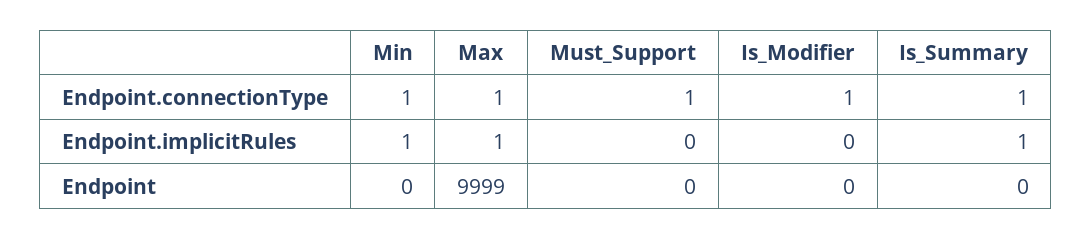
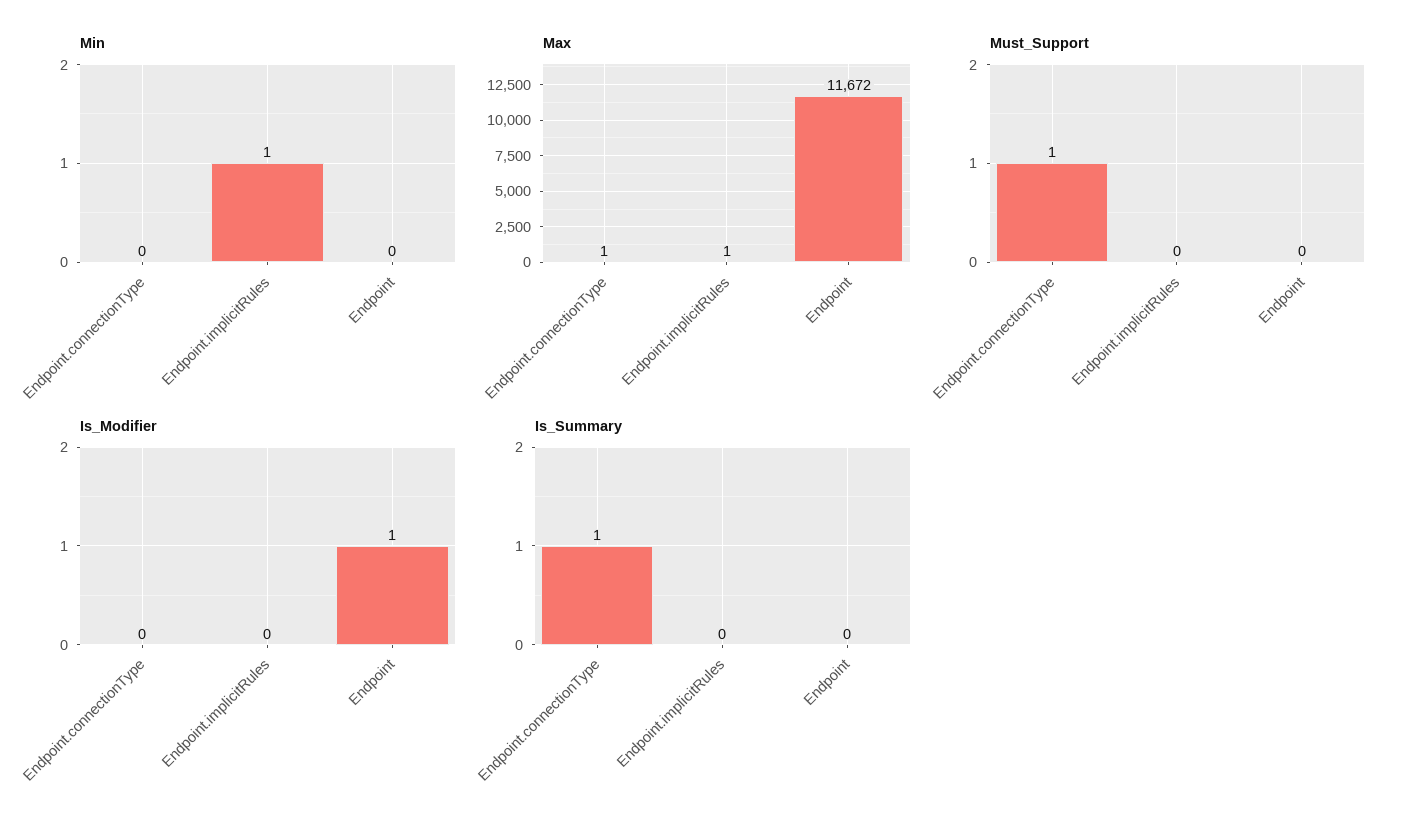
  {
    "Min": {
-     "Endpoint.connectionType": 1,
+     "Endpoint.connectionType": 0,
      "Endpoint.implicitRules": 1,
      "Endpoint": 0
    },
    "Max": {
      "Endpoint.connectionType": 1,
      "Endpoint.implicitRules": 1,
-     "Endpoint": 9999
+     "Endpoint": 11672
    },
    "Must_Support": {
      "Endpoint.connectionType": 1,
      "Endpoint.implicitRules": 0,
      "Endpoint": 0
    },
    "Is_Modifier": {
-     "Endpoint.connectionType": 1,
+     "Endpoint.connectionType": 0,
      "Endpoint.implicitRules": 0,
-     "Endpoint": 0
+     "Endpoint": 1
    },
    "Is_Summary": {
      "Endpoint.connectionType": 1,
-     "Endpoint.implicitRules": 1,
+     "Endpoint.implicitRules": 0,
      "Endpoint": 0
    }
  }

